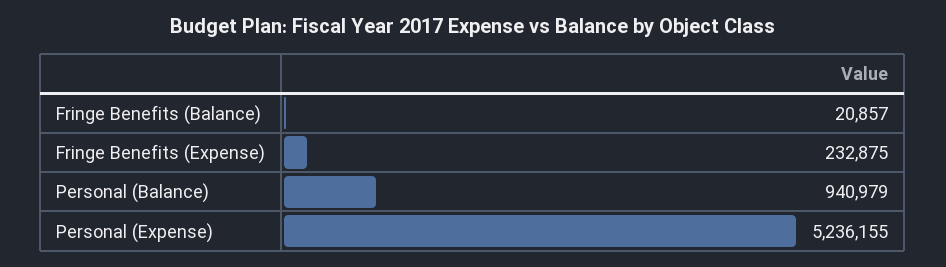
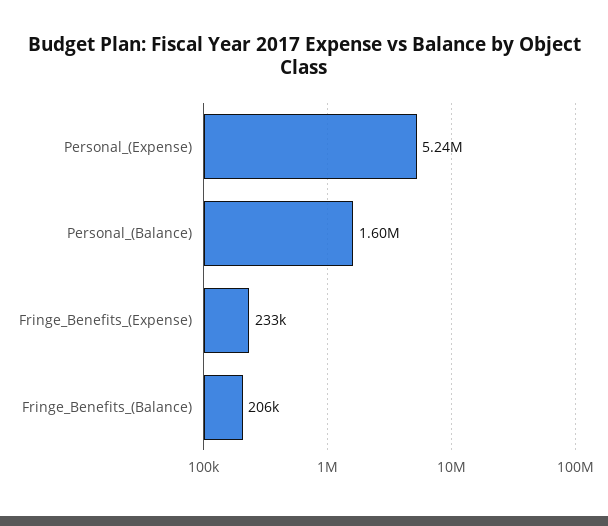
  {
-   "Fringe Benefits (Balance)": 20857,
+   "Fringe Benefits (Balance)": 206000,
    "Fringe Benefits (Expense)": 232875,
-   "Personal (Balance)": 940979,
+   "Personal (Balance)": 1600000,
    "Personal (Expense)": 5236155
  }

